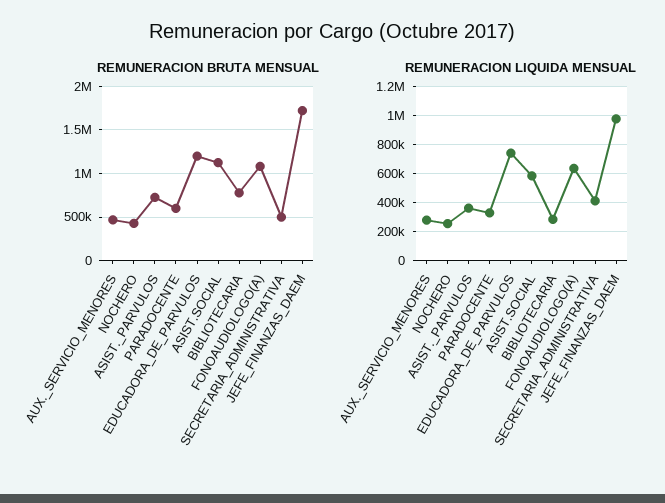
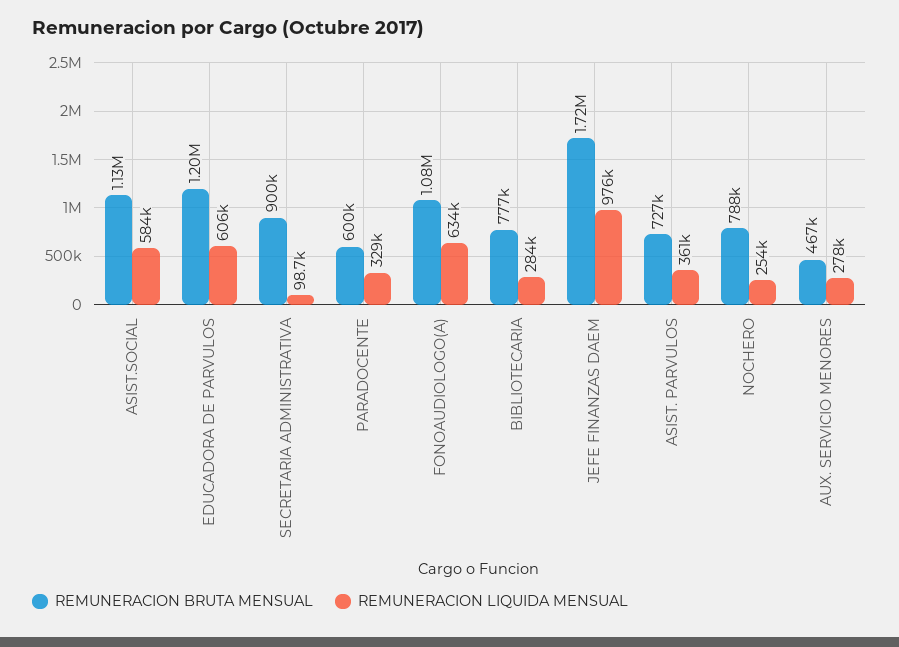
  {
    "REMUNERACION BRUTA MENSUAL": {
      "AUX._SERVICIO_MENORES": 467000,
-     "NOCHERO": 400000,
+     "NOCHERO": 788000,
      "ASIST._PARVULOS": 727000,
      "PARADOCENTE": 600000,
      "EDUCADORA_DE_PARVULOS": 1200000,
      "ASIST.SOCIAL": 1130000,
      "BIBLIOTECARIA": 777000,
      "FONOAUDIOLOGO(A)": 1080000,
-     "SECRETARIA_ADMINISTRATIVA": 500000,
+     "SECRETARIA_ADMINISTRATIVA": 900000,
      "JEFE_FINANZAS_DAEM": 1720000
    },
    "REMUNERACION LIQUIDA MENSUAL": {
      "AUX._SERVICIO_MENORES": 278000,
      "NOCHERO": 254000,
      "ASIST._PARVULOS": 361000,
      "PARADOCENTE": 329000,
-     "EDUCADORA_DE_PARVULOS": 750000,
+     "EDUCADORA_DE_PARVULOS": 606000,
      "ASIST.SOCIAL": 584000,
      "BIBLIOTECARIA": 284000,
      "FONOAUDIOLOGO(A)": 634000,
-     "SECRETARIA_ADMINISTRATIVA": 400000,
+     "SECRETARIA_ADMINISTRATIVA": 98700,
      "JEFE_FINANZAS_DAEM": 976000
    }
  }

